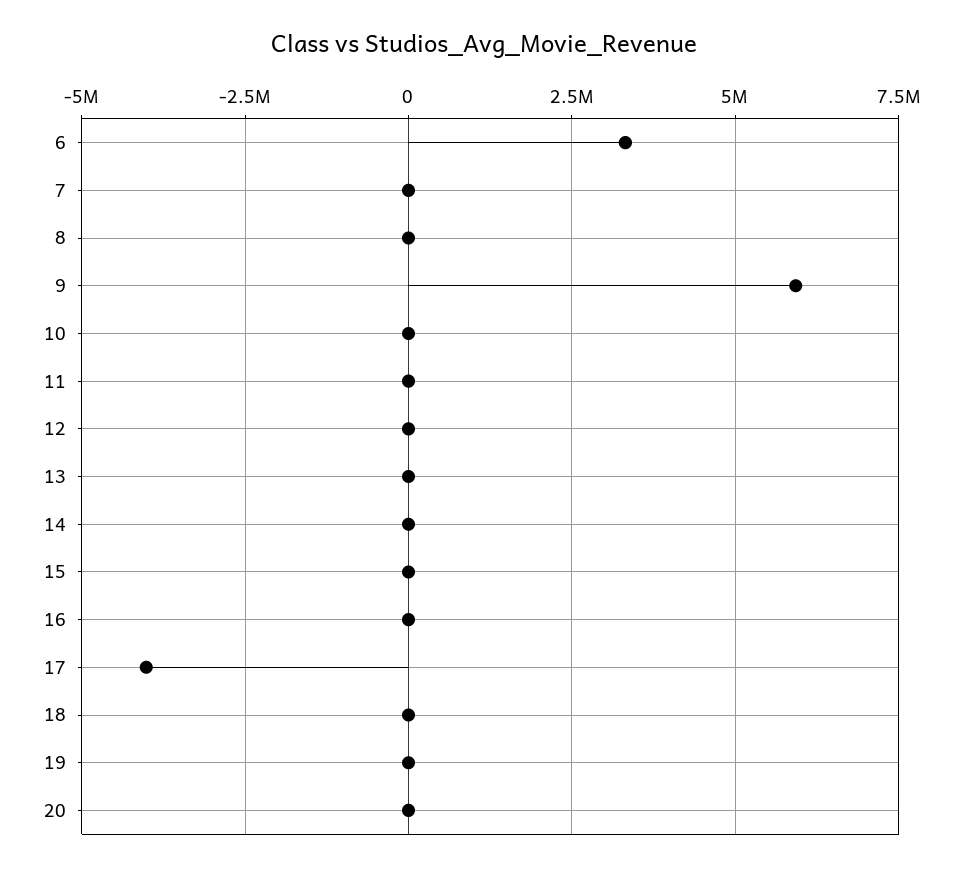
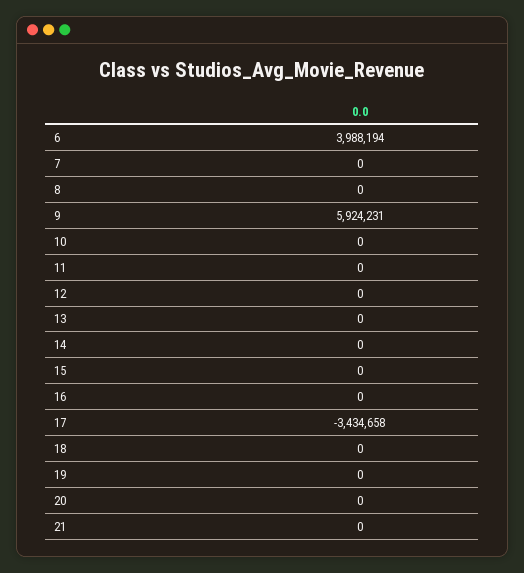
  {
-   "6": 3250000,
+   "6": 3988194,
    "7": 0,
    "8": 0,
    "9": 5924231,
    "10": 0,
    "11": 0,
    "12": 0,
    "13": 0,
    "14": 0,
    "15": 0,
    "16": 0,
-   "17": -4000000,
+   "17": -3434658,
    "18": 0,
    "19": 0,
-   "20": 0
+   "20": 0,
+   "21": 0
  }

